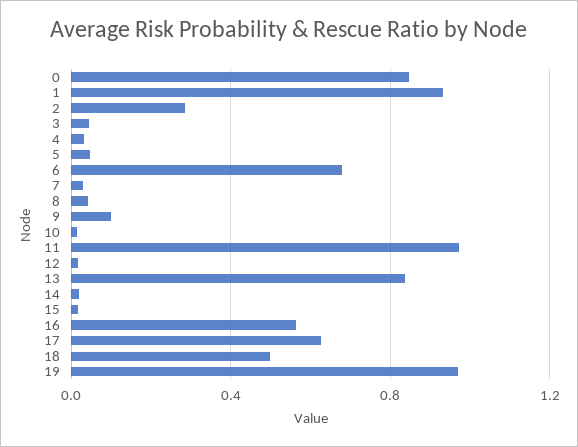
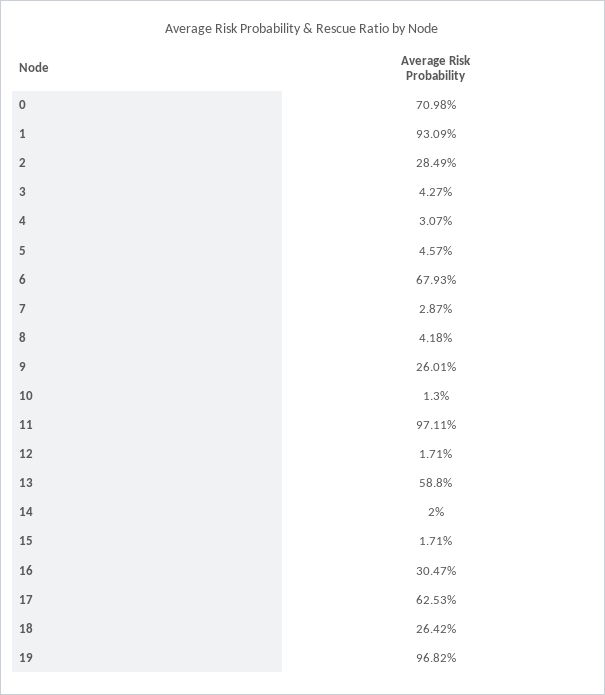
  {
-   "0": 0.85,
+   "0": 0.7098,
    "1": 0.9309,
    "2": 0.2849,
    "3": 0.0427,
    "4": 0.0307,
    "5": 0.0457,
    "6": 0.6793,
    "7": 0.0287,
    "8": 0.0418,
-   "9": 0.1,
+   "9": 0.2601,
    "10": 0.013,
    "11": 0.9711,
    "12": 0.0171,
-   "13": 0.85,
+   "13": 0.588,
    "14": 0.02,
    "15": 0.0171,
-   "16": 0.55,
+   "16": 0.3047,
    "17": 0.6253,
-   "18": 0.5,
+   "18": 0.2642,
    "19": 0.9682
  }

